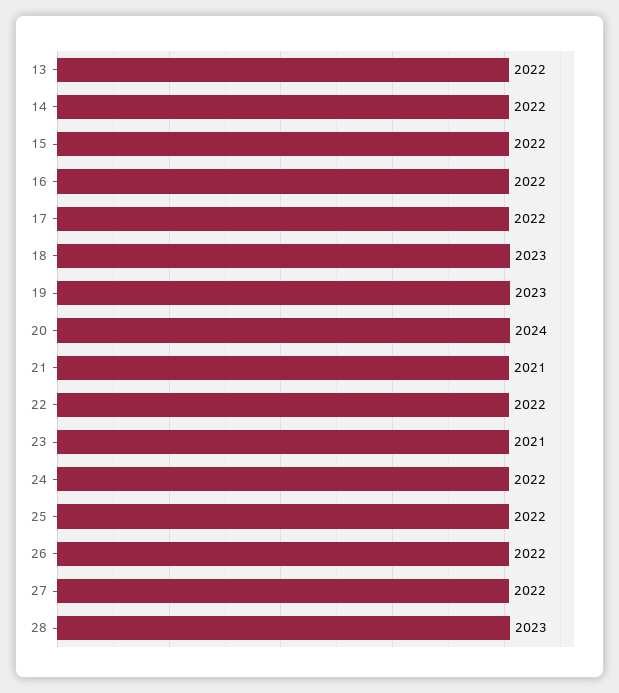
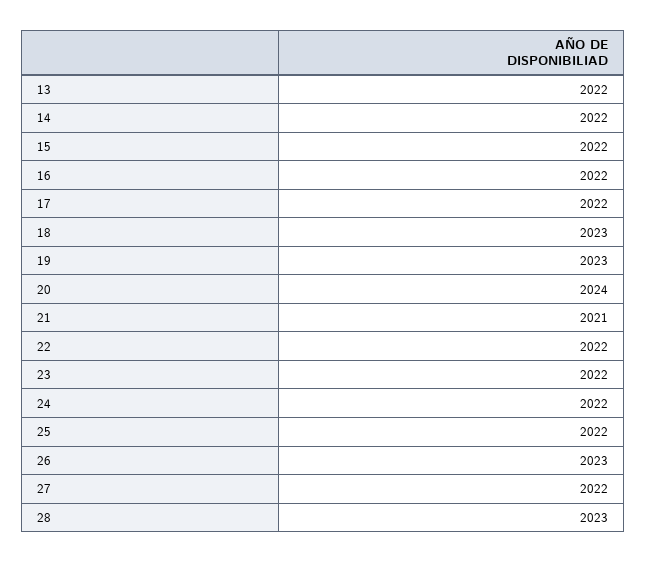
  {
    "13": 2022,
    "14": 2022,
    "15": 2022,
    "16": 2022,
    "17": 2022,
    "18": 2023,
    "19": 2023,
    "20": 2024,
    "21": 2021,
    "22": 2022,
-   "23": 2021,
+   "23": 2022,
    "24": 2022,
    "25": 2022,
-   "26": 2022,
+   "26": 2023,
    "27": 2022,
    "28": 2023
  }

